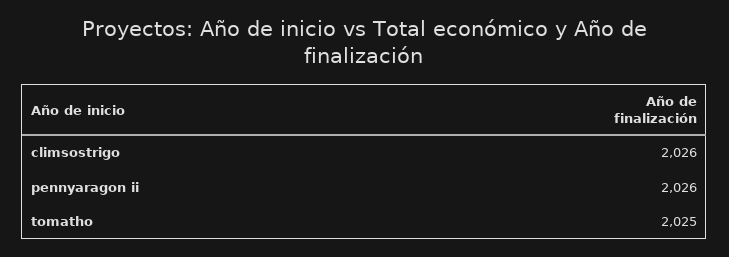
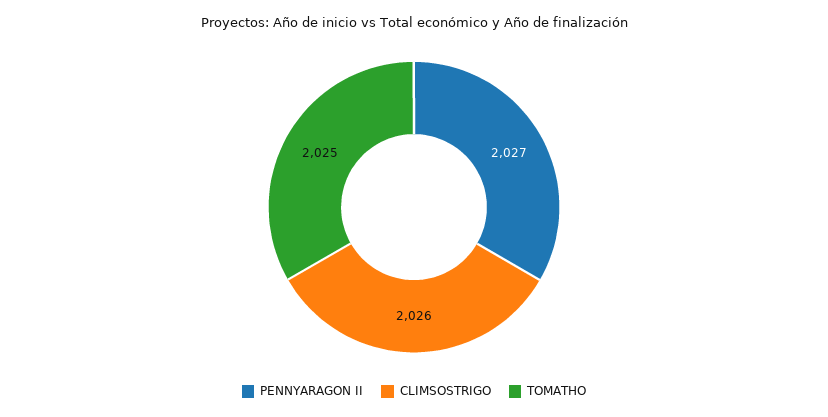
  {
    "climsostrigo": 2026,
-   "pennyaragon ii": 2026,
+   "pennyaragon ii": 2027,
    "tomatho": 2025
  }

